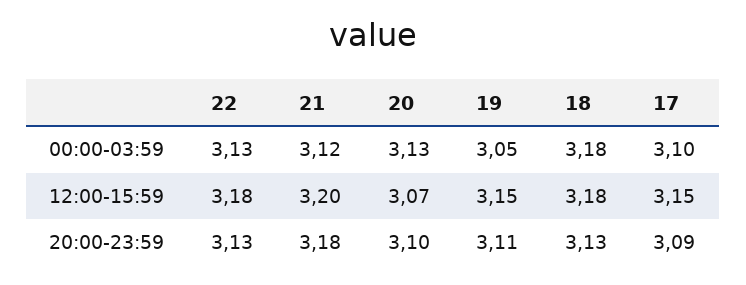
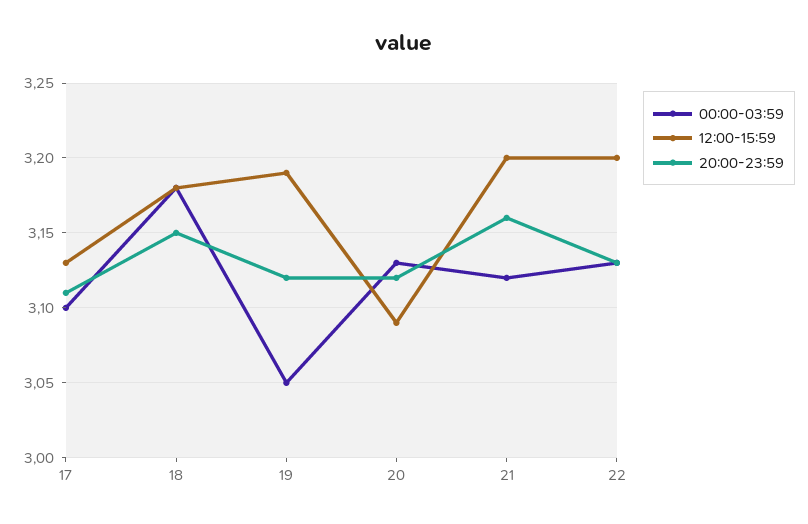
  {
    "00:00-03:59": {
      "22": 3.13,
      "21": 3.12,
      "20": 3.13,
      "19": 3.05,
      "18": 3.18,
      "17": 3.1
    },
    "12:00-15:59": {
-     "22": 3.18,
+     "22": 3.2,
      "21": 3.2,
-     "20": 3.07,
+     "20": 3.09,
-     "19": 3.15,
+     "19": 3.19,
      "18": 3.18,
-     "17": 3.15
+     "17": 3.13
    },
    "20:00-23:59": {
      "22": 3.13,
-     "21": 3.18,
+     "21": 3.16,
-     "20": 3.1,
+     "20": 3.12,
-     "19": 3.11,
+     "19": 3.12,
-     "18": 3.13,
+     "18": 3.15,
-     "17": 3.09
+     "17": 3.11
    }
  }

